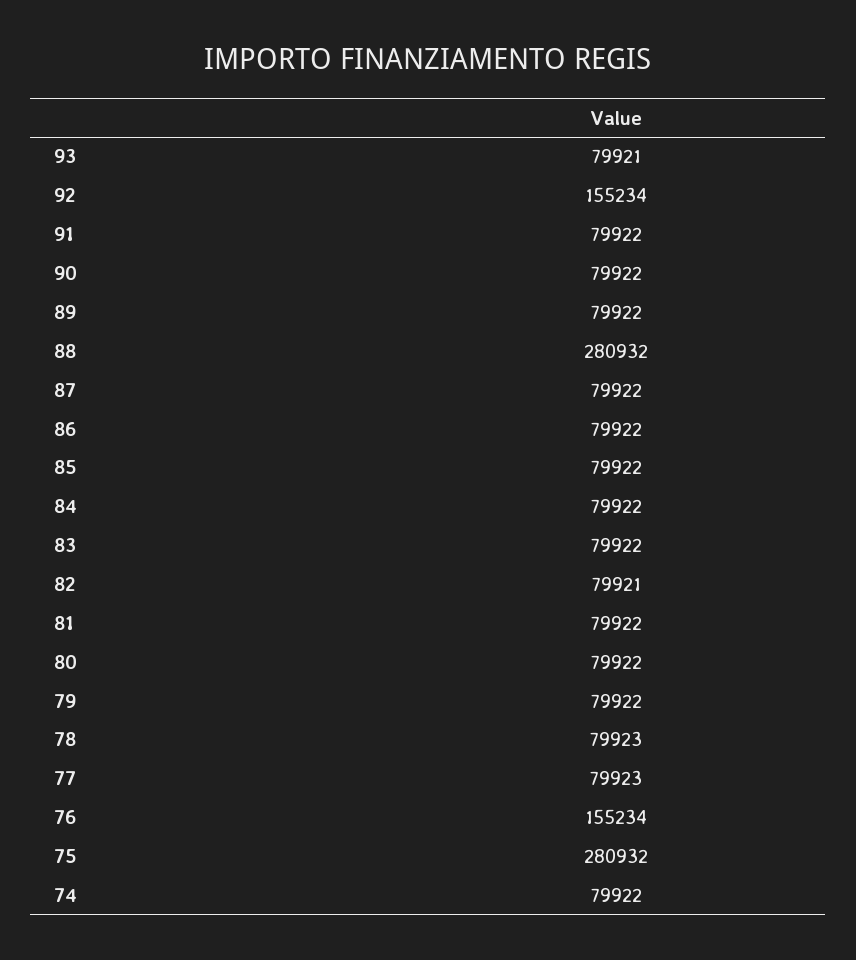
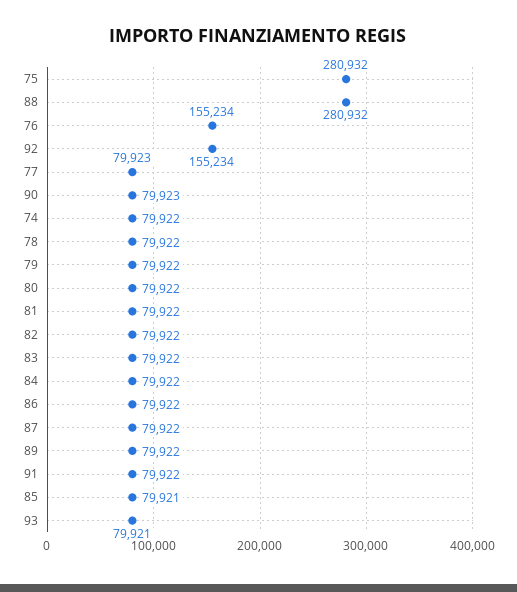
  {
    "93": 79921,
    "92": 155234,
    "91": 79922,
-   "90": 79922,
+   "90": 79923,
    "89": 79922,
    "88": 280932,
    "87": 79922,
    "86": 79922,
-   "85": 79922,
+   "85": 79921,
    "84": 79922,
    "83": 79922,
-   "82": 79921,
+   "82": 79922,
    "81": 79922,
    "80": 79922,
    "79": 79922,
-   "78": 79923,
+   "78": 79922,
    "77": 79923,
    "76": 155234,
    "75": 280932,
    "74": 79922
  }

